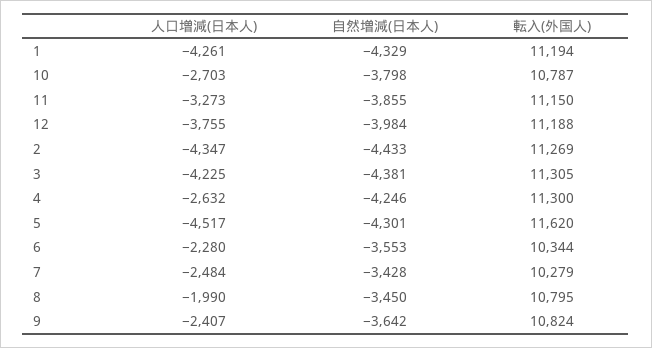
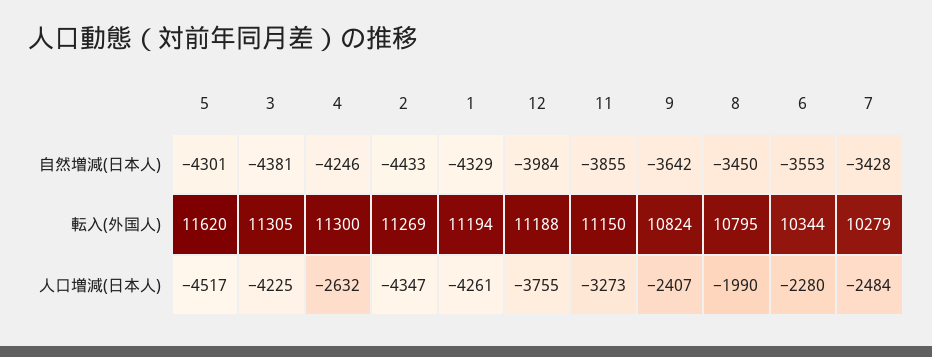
  {
    "人口増減(日本人)": {
      "1": -4261,
-     "10": -2703,
      "11": -3273,
      "12": -3755,
      "2": -4347,
      "3": -4225,
      "4": -2632,
      "5": -4517,
      "6": -2280,
      "7": -2484,
      "8": -1990,
      "9": -2407
    },
    "自然増減(日本人)": {
      "1": -4329,
-     "10": -3798,
      "11": -3855,
      "12": -3984,
      "2": -4433,
      "3": -4381,
      "4": -4246,
      "5": -4301,
      "6": -3553,
      "7": -3428,
      "8": -3450,
      "9": -3642
    },
    "転入(外国人)": {
      "1": 11194,
-     "10": 10787,
      "11": 11150,
      "12": 11188,
      "2": 11269,
      "3": 11305,
      "4": 11300,
      "5": 11620,
      "6": 10344,
      "7": 10279,
      "8": 10795,
      "9": 10824
    }
  }

